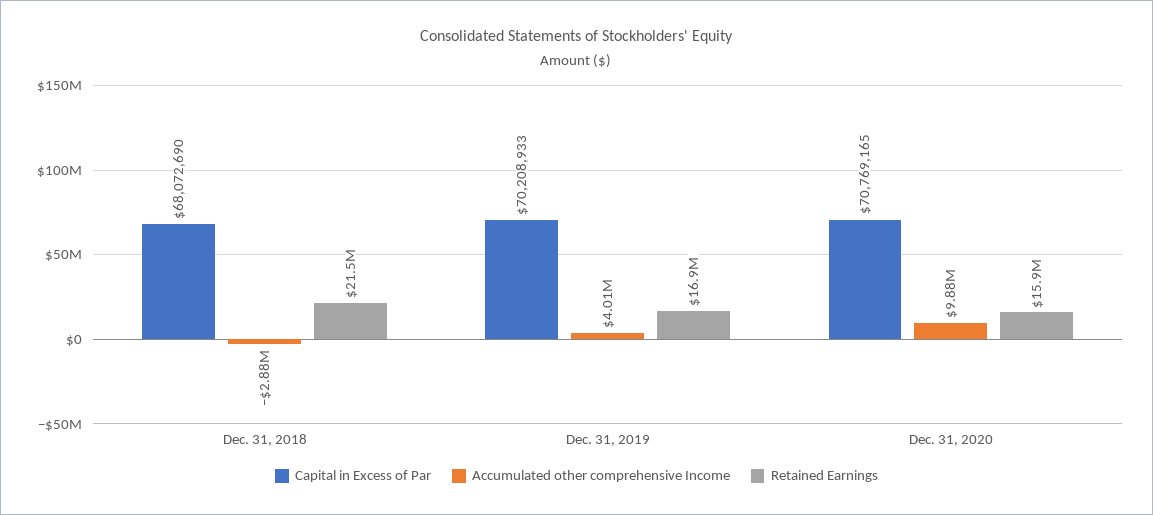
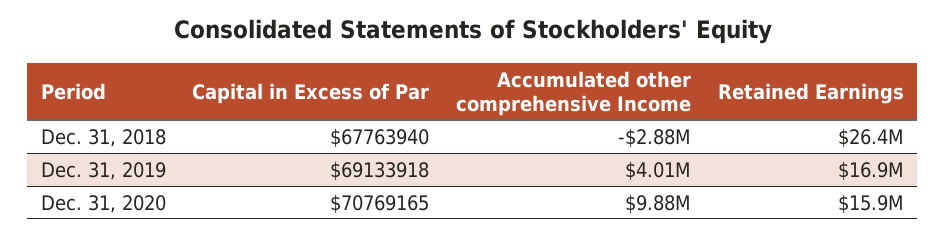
  {
    "Capital in Excess of Par": {
-     "Dec. 31, 2018": 68072690,
+     "Dec. 31, 2018": 67763940,
-     "Dec. 31, 2019": 70208933,
+     "Dec. 31, 2019": 69133918,
      "Dec. 31, 2020": 70769165
    },
    "Accumulated other comprehensive Income": {
      "Dec. 31, 2018": -2880000,
      "Dec. 31, 2019": 4010000,
      "Dec. 31, 2020": 9880000
    },
    "Retained Earnings": {
-     "Dec. 31, 2018": 21500000,
+     "Dec. 31, 2018": 26400000,
      "Dec. 31, 2019": 16900000,
      "Dec. 31, 2020": 15900000
    }
  }

